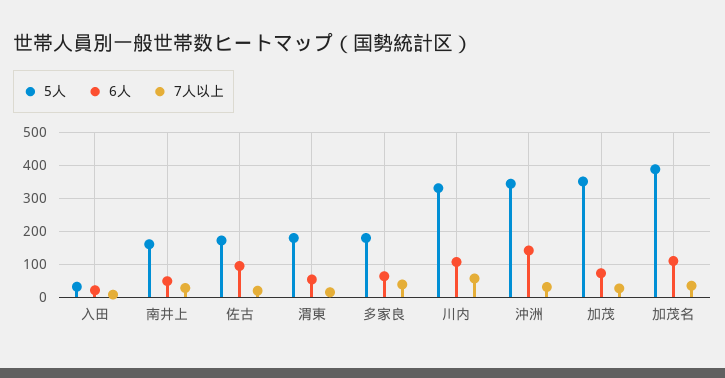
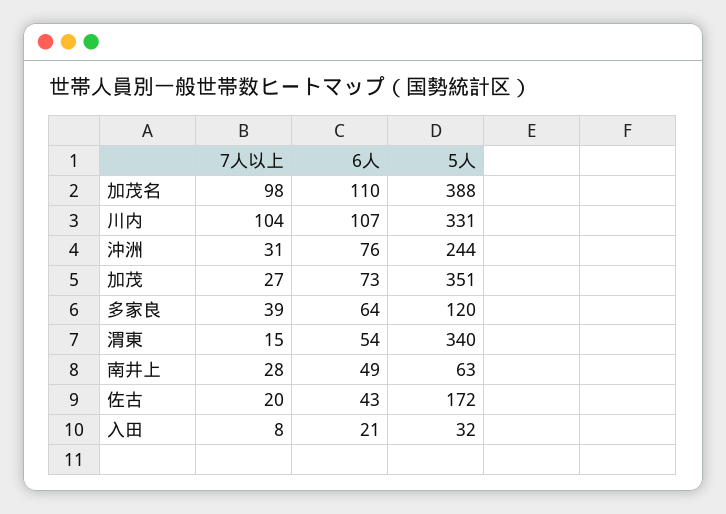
  {
    "5人": {
      "入田": 32,
-     "南井上": 160,
+     "南井上": 63,
      "佐古": 172,
-     "渭東": 180,
+     "渭東": 340,
-     "多家良": 180,
+     "多家良": 120,
      "川内": 331,
-     "沖洲": 340,
+     "沖洲": 244,
      "加茂": 351,
      "加茂名": 388
    },
    "6人": {
      "入田": 21,
      "南井上": 49,
-     "佐古": 100,
+     "佐古": 43,
      "渭東": 54,
      "多家良": 64,
      "川内": 107,
-     "沖洲": 140,
+     "沖洲": 76,
      "加茂": 73,
      "加茂名": 110
    },
    "7人以上": {
      "入田": 8,
      "南井上": 28,
      "佐古": 20,
      "渭東": 15,
      "多家良": 39,
-     "川内": 60,
+     "川内": 104,
      "沖洲": 31,
      "加茂": 27,
-     "加茂名": 40
+     "加茂名": 98
    }
  }

